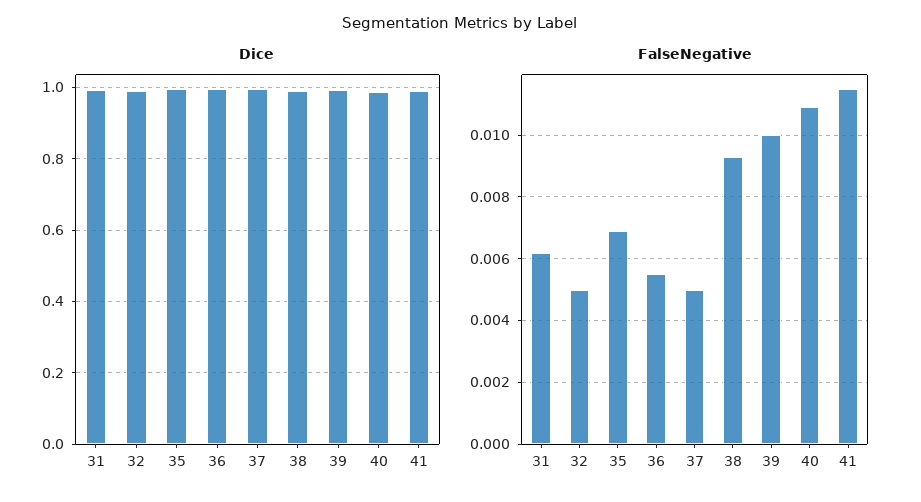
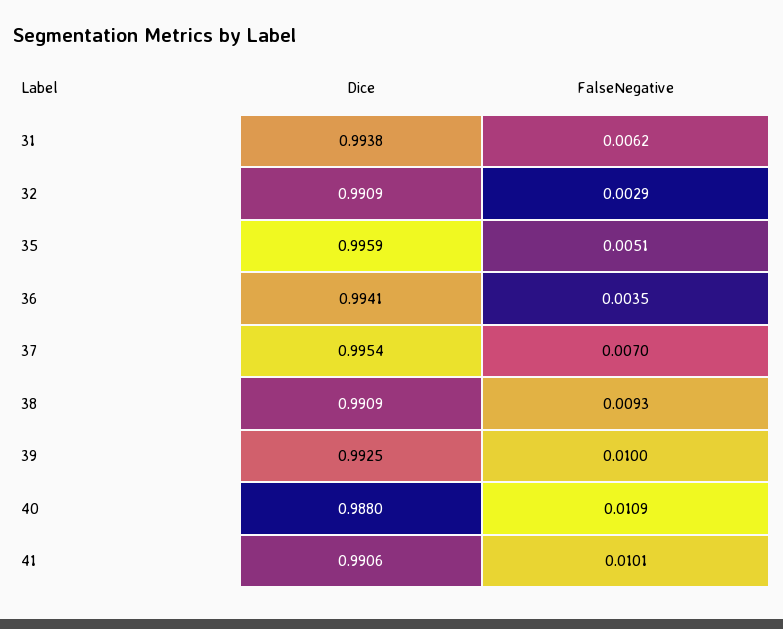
  {
    "Dice": {
      "31": 0.9938,
      "32": 0.9909,
      "35": 0.9959,
      "36": 0.9941,
      "37": 0.9954,
      "38": 0.9909,
      "39": 0.9925,
      "40": 0.988,
      "41": 0.9906
    },
    "FalseNegative": {
      "31": 0.0062,
-     "32": 0.005,
+     "32": 0.0029,
-     "35": 0.007,
+     "35": 0.0051,
-     "36": 0.0055,
+     "36": 0.0035,
-     "37": 0.005,
+     "37": 0.007,
      "38": 0.0093,
      "39": 0.01,
      "40": 0.0109,
-     "41": 0.0115
+     "41": 0.0101
    }
  }

